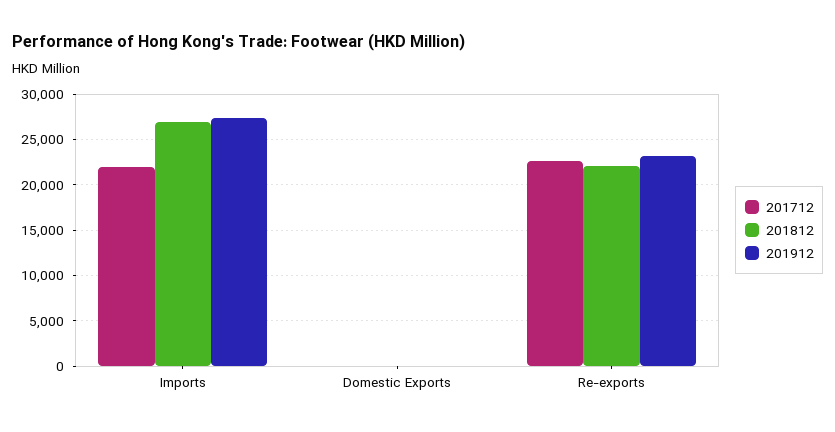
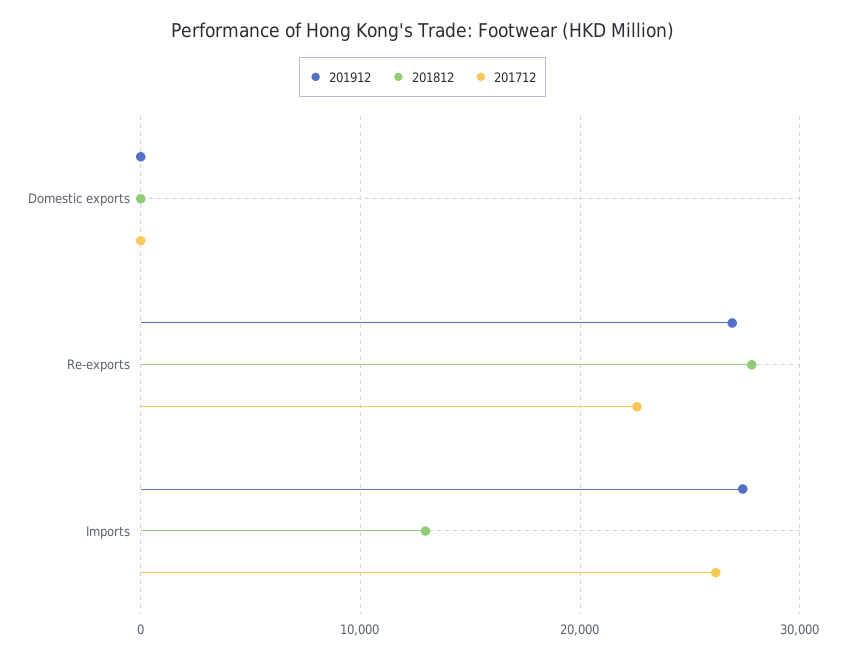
  {
    "201712": {
-     "Imports": 22000,
+     "Imports": 26000,
      "Domestic Exports": 0,
      "Re-exports": 23000
    },
    "201812": {
-     "Imports": 27000,
+     "Imports": 13000,
      "Domestic Exports": 0,
-     "Re-exports": 22000
+     "Re-exports": 28000
    },
    "201912": {
      "Imports": 27000,
      "Domestic Exports": 0,
-     "Re-exports": 23000
+     "Re-exports": 27000
    }
  }

